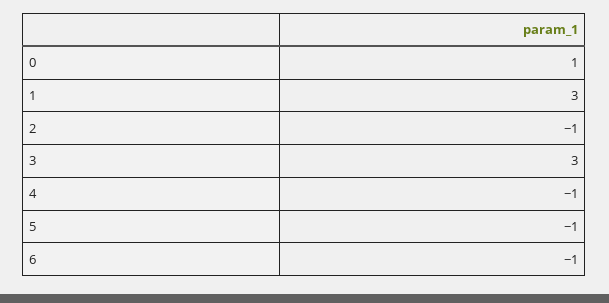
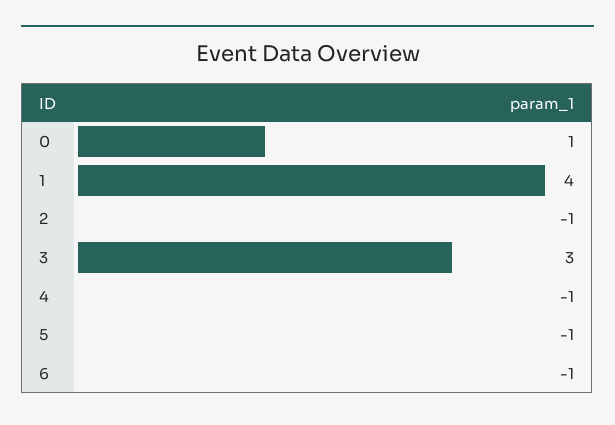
  {
    "0": 1,
-   "1": 3,
+   "1": 4,
    "2": -1,
    "3": 3,
    "4": -1,
    "5": -1,
    "6": -1
  }

